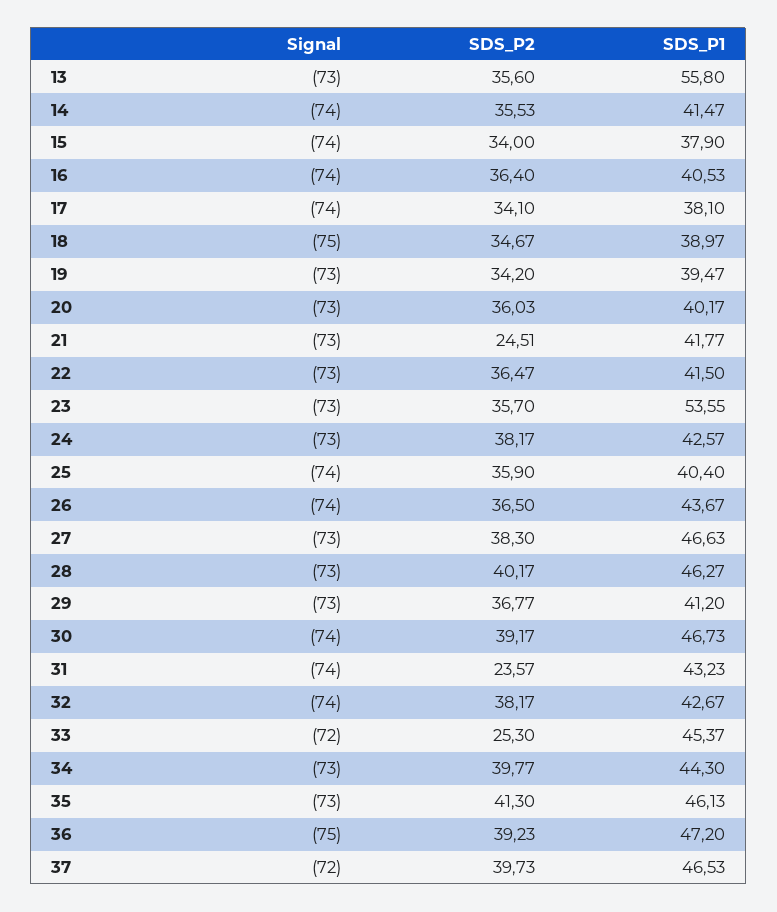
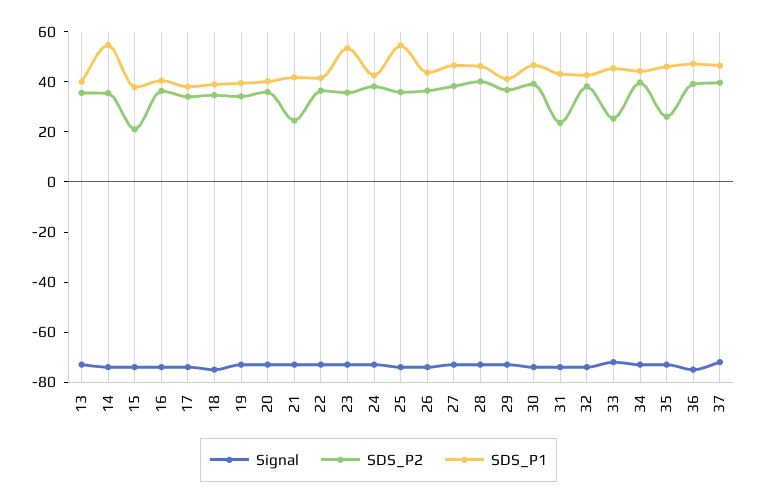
  {
    "Signal": {
      "13": -73,
      "14": -74,
      "15": -74,
      "16": -74,
      "17": -74,
      "18": -75,
      "19": -73,
      "20": -73,
      "21": -73,
      "22": -73,
      "23": -73,
      "24": -73,
      "25": -74,
      "26": -74,
      "27": -73,
      "28": -73,
      "29": -73,
      "30": -74,
      "31": -74,
      "32": -74,
      "33": -72,
      "34": -73,
      "35": -73,
      "36": -75,
      "37": -72
    },
    "SDS_P2": {
      "13": 35.6,
      "14": 35.53,
-     "15": 34,
+     "15": 20,
      "16": 36.4,
      "17": 34.1,
      "18": 34.67,
      "19": 34.2,
      "20": 36.03,
      "21": 24.51,
      "22": 36.47,
      "23": 35.7,
      "24": 38.17,
      "25": 35.9,
      "26": 36.5,
      "27": 38.3,
      "28": 40.17,
      "29": 36.77,
      "30": 39.17,
      "31": 23.57,
      "32": 38.17,
      "33": 25.3,
      "34": 39.77,
-     "35": 41.3,
+     "35": 25,
      "36": 39.23,
      "37": 39.73
    },
    "SDS_P1": {
-     "13": 55.8,
+     "13": 40,
-     "14": 41.47,
+     "14": 55,
      "15": 37.9,
      "16": 40.53,
      "17": 38.1,
      "18": 38.97,
      "19": 39.47,
      "20": 40.17,
      "21": 41.77,
      "22": 41.5,
      "23": 53.55,
      "24": 42.57,
-     "25": 40.4,
+     "25": 55,
      "26": 43.67,
      "27": 46.63,
      "28": 46.27,
      "29": 41.2,
      "30": 46.73,
      "31": 43.23,
      "32": 42.67,
      "33": 45.37,
      "34": 44.3,
      "35": 46.13,
      "36": 47.2,
      "37": 46.53
    }
  }

